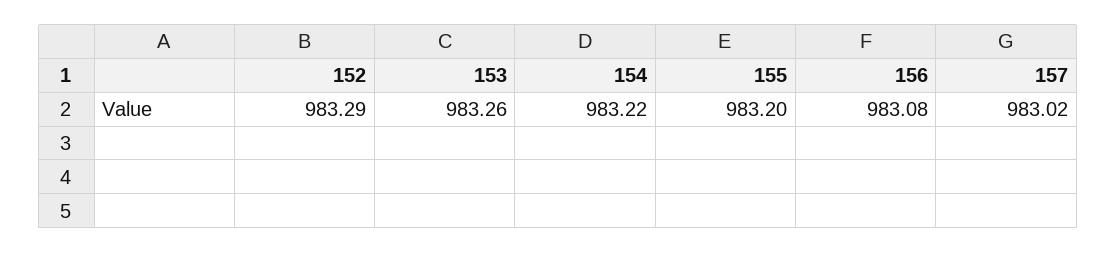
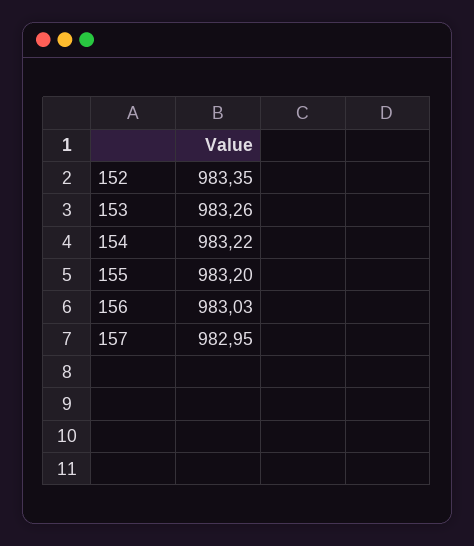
  {
-   "152": 983.29,
+   "152": 983.35,
    "153": 983.26,
    "154": 983.22,
    "155": 983.2,
-   "156": 983.08,
+   "156": 983.03,
-   "157": 983.02
+   "157": 982.95
  }

